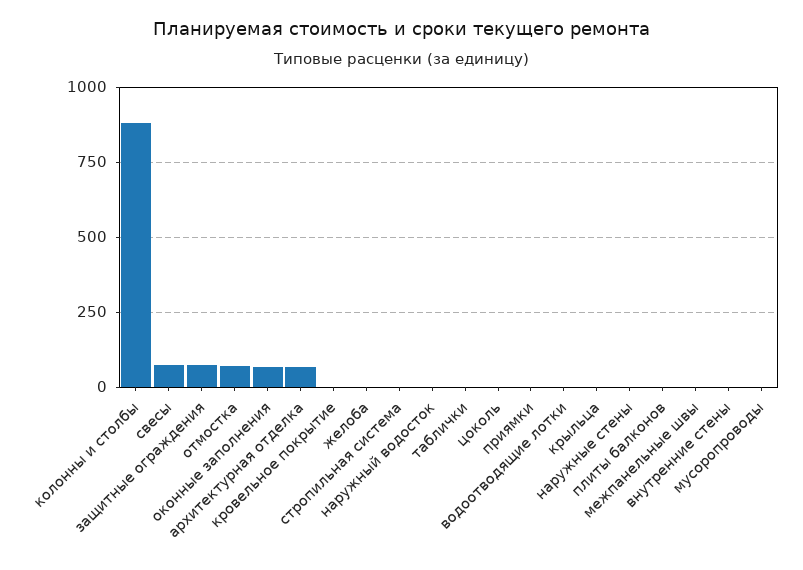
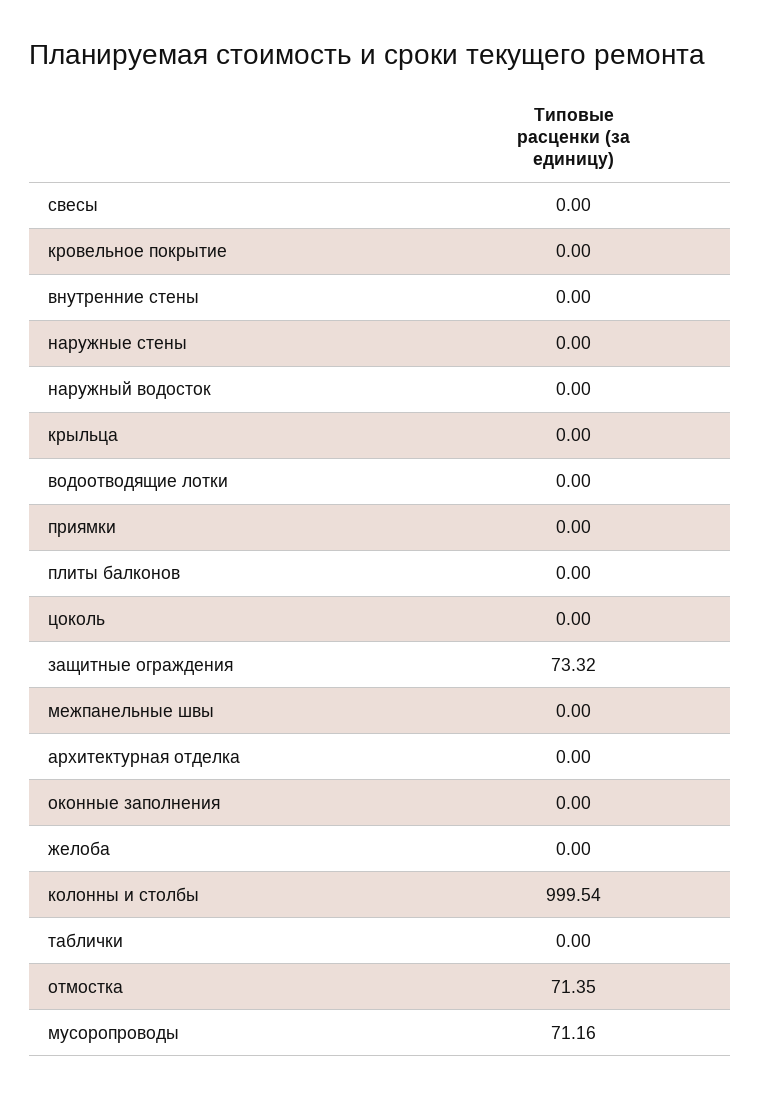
  {
-   "колонны и столбы": 875,
+   "колонны и столбы": 999.54,
-   "свесы": 75,
+   "свесы": 0,
    "защитные ограждения": 73.32,
    "отмостка": 71.35,
-   "оконные заполнения": 75,
+   "оконные заполнения": 0,
-   "архитектурная отделка": 75,
+   "архитектурная отделка": 0,
    "кровельное покрытие": 0,
    "желоба": 0,
-   "стропильная система": 0,
    "наружный водосток": 0,
    "таблички": 0,
    "цоколь": 0,
    "приямки": 0,
    "водоотводящие лотки": 0,
    "крыльца": 0,
    "наружные стены": 0,
    "плиты балконов": 0,
    "межпанельные швы": 0,
    "внутренние стены": 0,
-   "мусоропроводы": 0
+   "мусоропроводы": 71.16
  }

